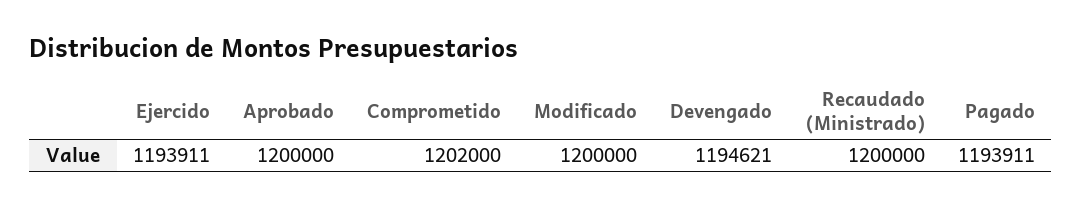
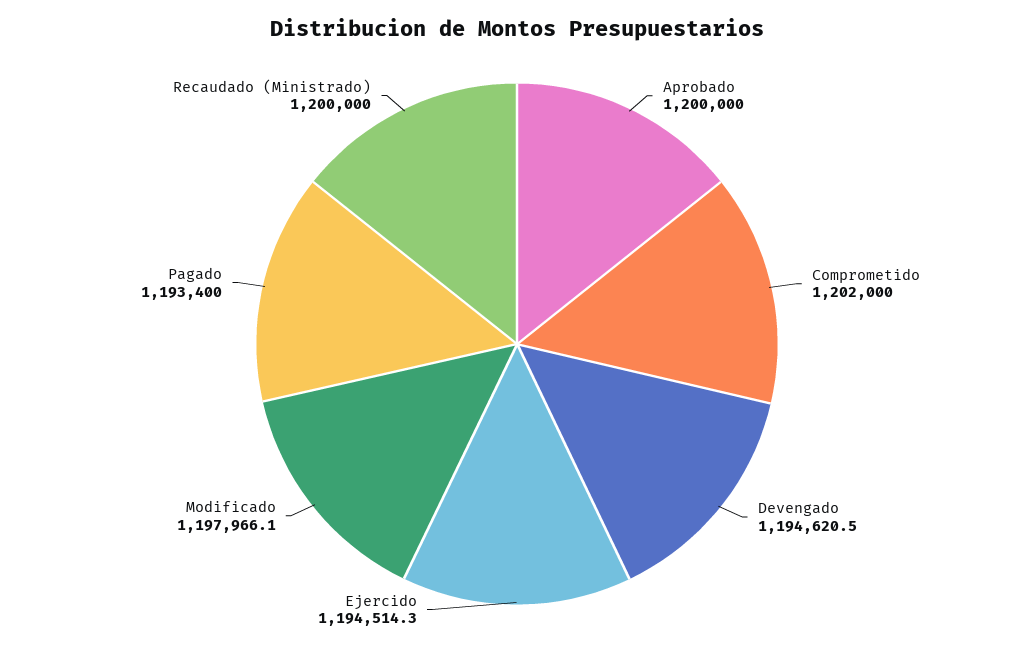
  {
-   "Ejercido": 1193911,
+   "Ejercido": 1194514.3,
    "Aprobado": 1200000,
    "Comprometido": 1202000,
-   "Modificado": 1200000,
+   "Modificado": 1197966.1,
    "Devengado": 1194620.5,
    "Recaudado (Ministrado)": 1200000,
-   "Pagado": 1193911
+   "Pagado": 1193400
  }

